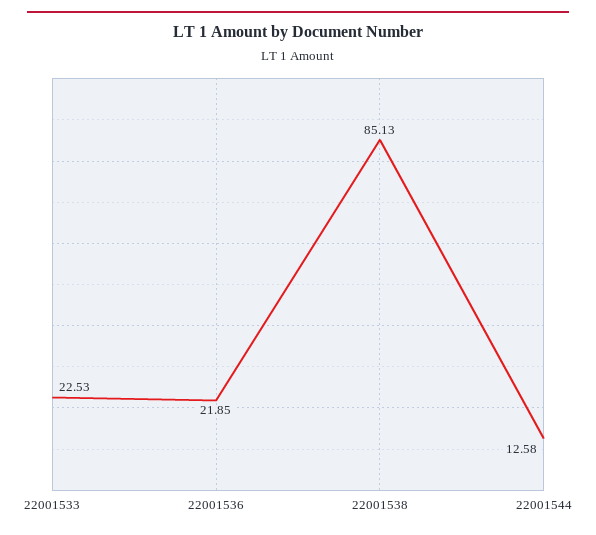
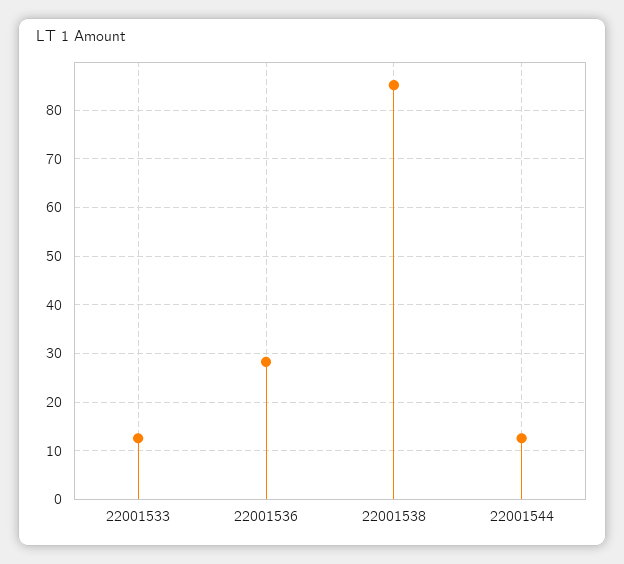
  {
-   "22001533": 22.53,
+   "22001533": 12,
-   "22001536": 21.85,
+   "22001536": 28,
    "22001538": 85.13,
    "22001544": 12.58
  }

